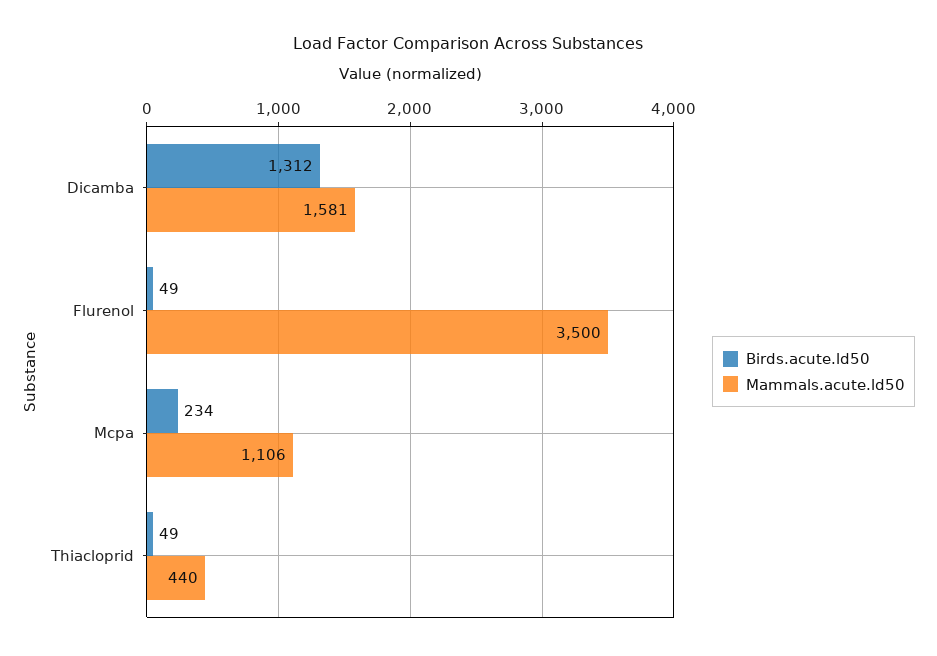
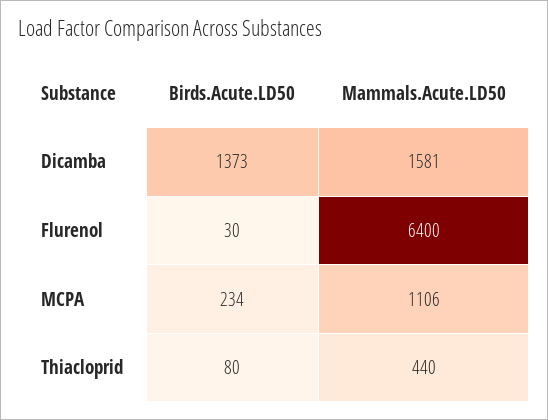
  {
    "Birds.acute.ld50": {
-     "Dicamba": 1312,
+     "Dicamba": 1373,
-     "Flurenol": 49,
+     "Flurenol": 30,
      "Mcpa": 234,
-     "Thiacloprid": 49
+     "Thiacloprid": 80
    },
    "Mammals.acute.ld50": {
      "Dicamba": 1581,
-     "Flurenol": 3500,
+     "Flurenol": 6400,
      "Mcpa": 1106,
      "Thiacloprid": 440
    }
  }

